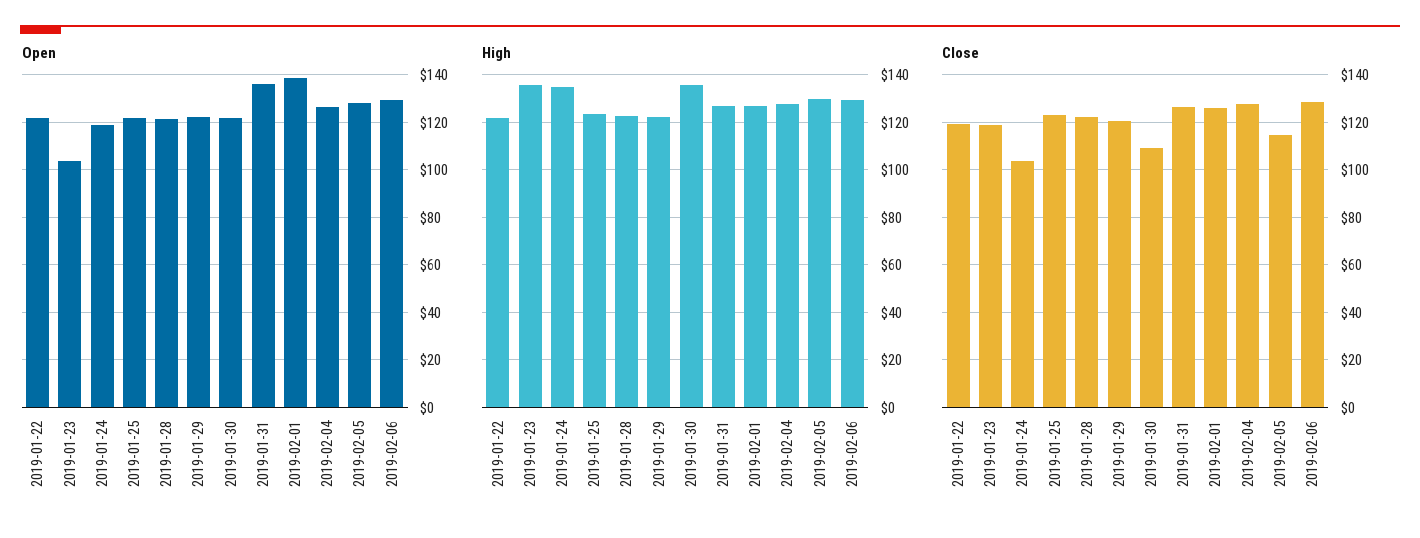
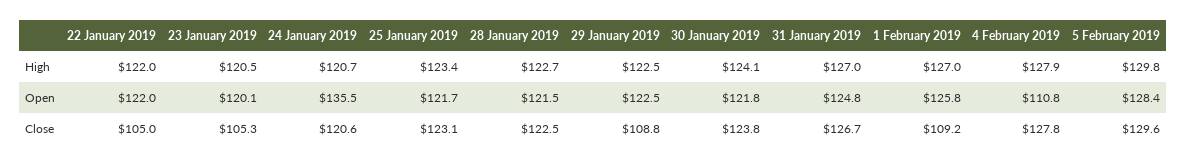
  {
    "Open": {
      "2019-01-22": 122,
-     "2019-01-23": 105,
+     "2019-01-23": 120.1,
-     "2019-01-24": 120,
+     "2019-01-24": 135.5,
      "2019-01-25": 121.7,
      "2019-01-28": 121.5,
      "2019-01-29": 122.5,
      "2019-01-30": 121.8,
-     "2019-01-31": 135,
+     "2019-01-31": 124.8,
-     "2019-02-01": 140,
+     "2019-02-01": 125.8,
-     "2019-02-04": 125,
+     "2019-02-04": 110.8,
-     "2019-02-05": 128.4,
+     "2019-02-05": 128.4
-     "2019-02-06": 130
    },
    "High": {
      "2019-01-22": 122,
-     "2019-01-23": 135,
+     "2019-01-23": 120.5,
-     "2019-01-24": 135,
+     "2019-01-24": 120.7,
      "2019-01-25": 123.4,
      "2019-01-28": 122.7,
      "2019-01-29": 122.5,
-     "2019-01-30": 135,
+     "2019-01-30": 124.1,
      "2019-01-31": 127,
      "2019-02-01": 127,
      "2019-02-04": 127.9,
-     "2019-02-05": 129.8,
+     "2019-02-05": 129.8
-     "2019-02-06": 130
    },
    "Close": {
-     "2019-01-22": 120,
+     "2019-01-22": 105,
-     "2019-01-23": 120,
+     "2019-01-23": 105.3,
-     "2019-01-24": 105,
+     "2019-01-24": 120.6,
      "2019-01-25": 123.1,
      "2019-01-28": 122.5,
-     "2019-01-29": 120,
+     "2019-01-29": 108.8,
-     "2019-01-30": 110,
+     "2019-01-30": 123.8,
      "2019-01-31": 126.7,
-     "2019-02-01": 125,
+     "2019-02-01": 109.2,
      "2019-02-04": 127.8,
-     "2019-02-05": 115,
+     "2019-02-05": 129.6
-     "2019-02-06": 130
    }
  }

